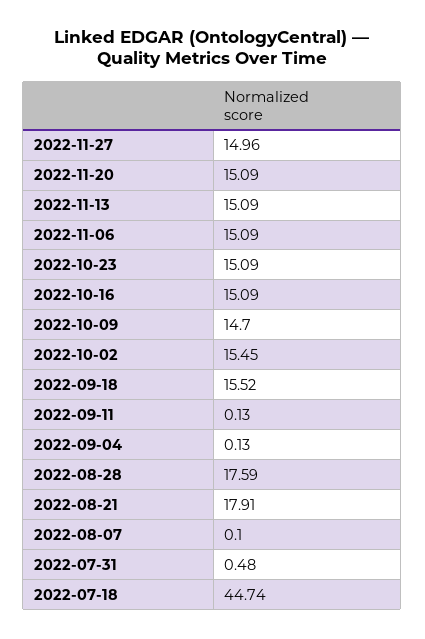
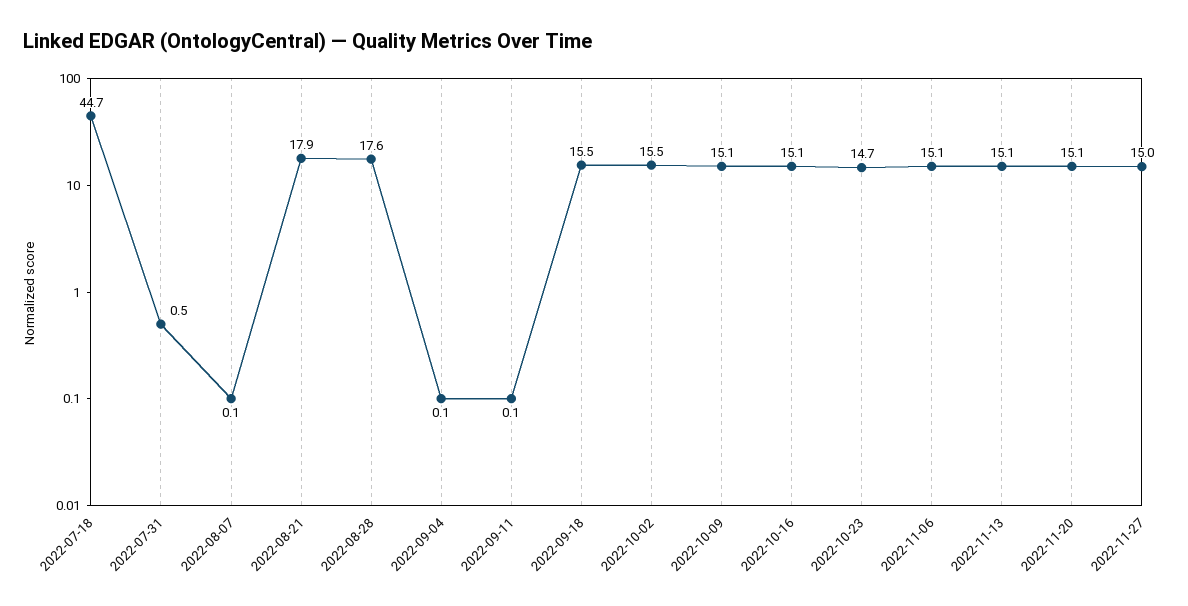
  {
    "2022-11-27": 14.96,
    "2022-11-20": 15.09,
    "2022-11-13": 15.09,
    "2022-11-06": 15.09,
-   "2022-10-23": 15.09,
+   "2022-10-23": 14.7,
    "2022-10-16": 15.09,
-   "2022-10-09": 14.7,
+   "2022-10-09": 15.1,
    "2022-10-02": 15.45,
    "2022-09-18": 15.52,
    "2022-09-11": 0.13,
    "2022-09-04": 0.13,
    "2022-08-28": 17.59,
    "2022-08-21": 17.91,
    "2022-08-07": 0.1,
    "2022-07-31": 0.48,
    "2022-07-18": 44.74
  }

